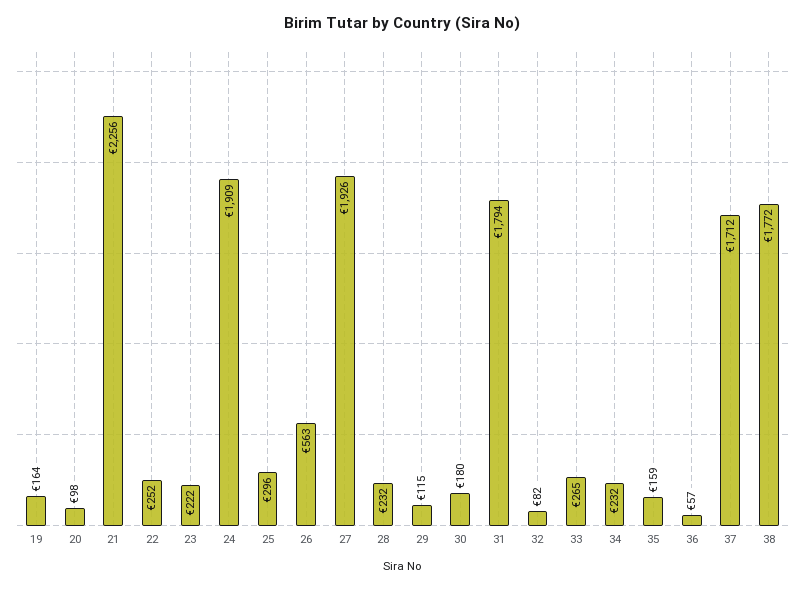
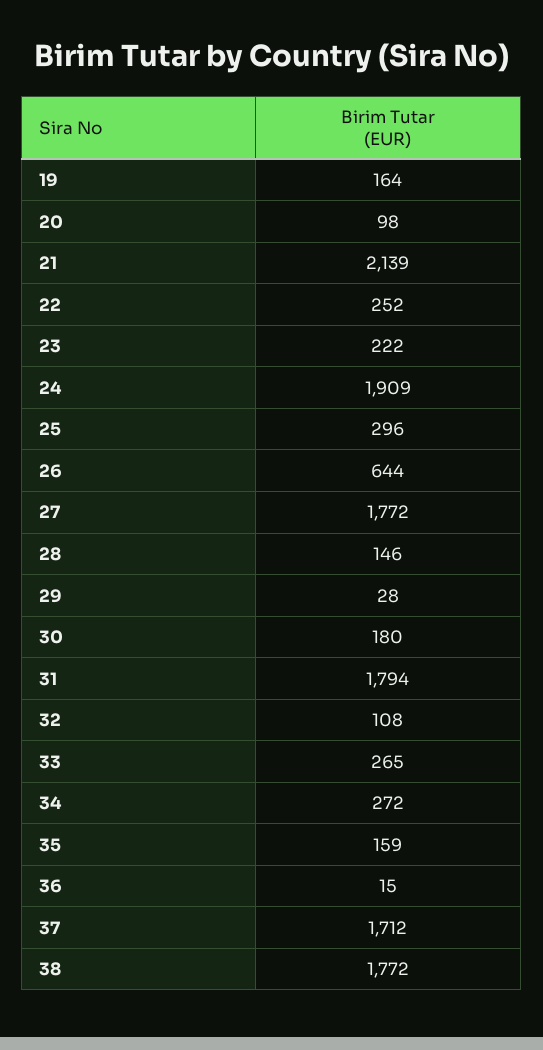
  {
    "19": 164,
    "20": 98,
-   "21": 2256,
+   "21": 2139,
    "22": 252,
    "23": 222,
    "24": 1909,
    "25": 296,
-   "26": 563,
+   "26": 644,
-   "27": 1926,
+   "27": 1772,
-   "28": 232,
+   "28": 146,
-   "29": 115,
+   "29": 28,
    "30": 180,
    "31": 1794,
-   "32": 82,
+   "32": 108,
    "33": 265,
-   "34": 232,
+   "34": 272,
    "35": 159,
-   "36": 57,
+   "36": 15,
    "37": 1712,
    "38": 1772
  }

